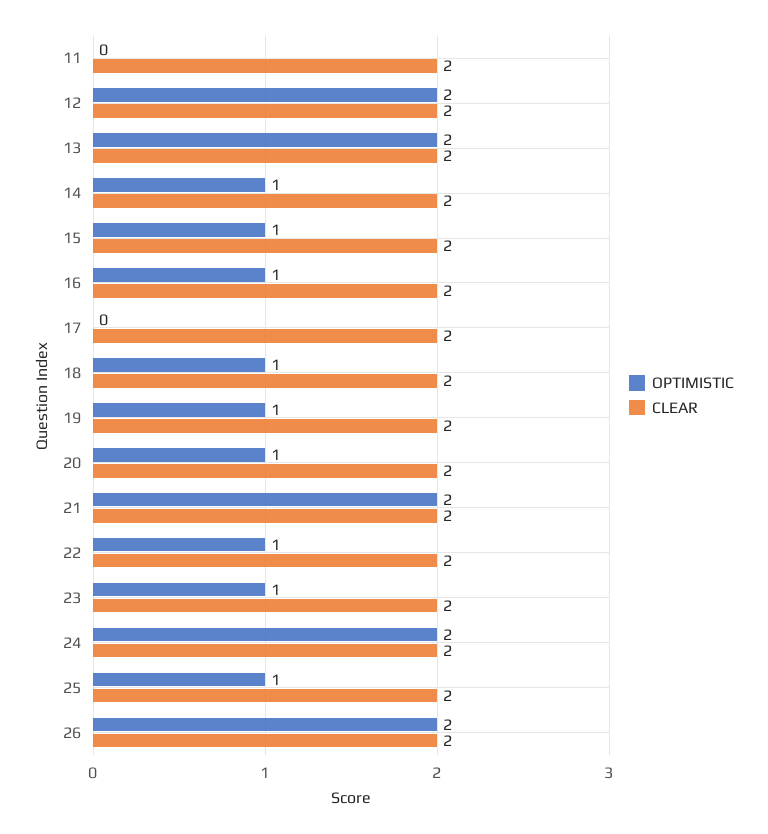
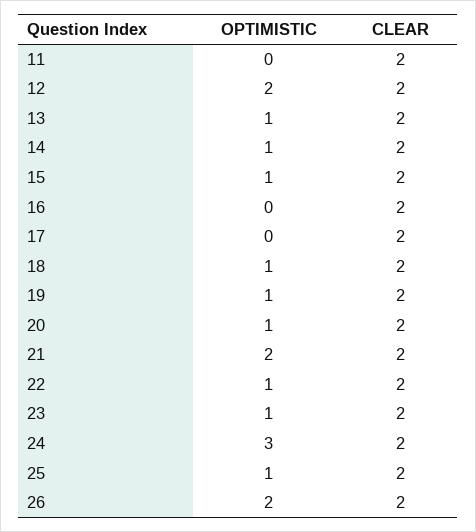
  {
    "OPTIMISTIC": {
      "11": 0,
      "12": 2,
-     "13": 2,
+     "13": 1,
      "14": 1,
      "15": 1,
-     "16": 1,
+     "16": 0,
      "17": 0,
      "18": 1,
      "19": 1,
      "20": 1,
      "21": 2,
      "22": 1,
      "23": 1,
-     "24": 2,
+     "24": 3,
      "25": 1,
      "26": 2
    },
    "CLEAR": {
      "11": 2,
      "12": 2,
      "13": 2,
      "14": 2,
      "15": 2,
      "16": 2,
      "17": 2,
      "18": 2,
      "19": 2,
      "20": 2,
      "21": 2,
      "22": 2,
      "23": 2,
      "24": 2,
      "25": 2,
      "26": 2
    }
  }

